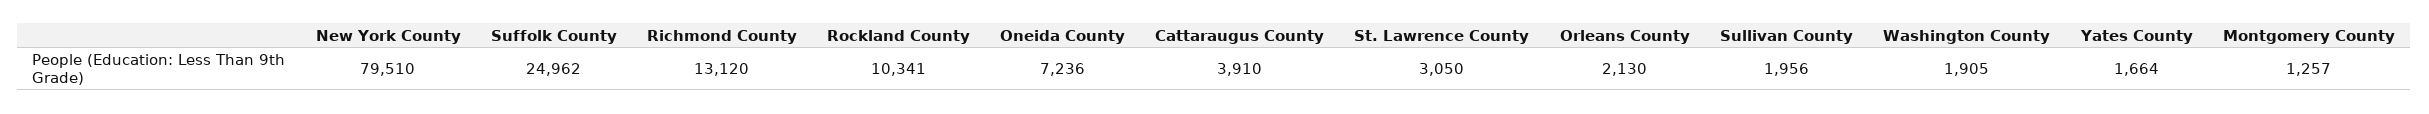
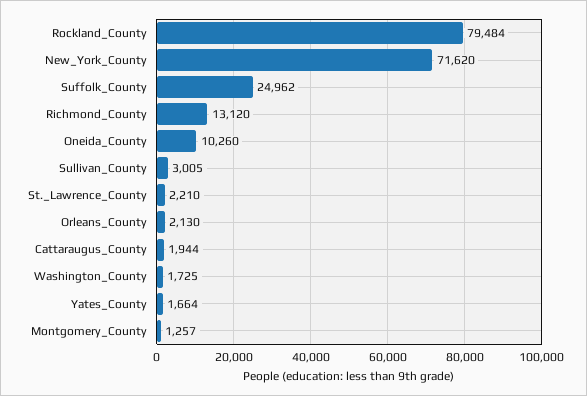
  {
-   "New York County": 79510,
+   "New York County": 71620,
    "Suffolk County": 24962,
    "Richmond County": 13120,
-   "Rockland County": 10341,
+   "Rockland County": 79484,
-   "Oneida County": 7236,
+   "Oneida County": 10260,
-   "Cattaraugus County": 3910,
+   "Cattaraugus County": 1944,
-   "St. Lawrence County": 3050,
+   "St. Lawrence County": 2210,
    "Orleans County": 2130,
-   "Sullivan County": 1956,
+   "Sullivan County": 3005,
-   "Washington County": 1905,
+   "Washington County": 1725,
    "Yates County": 1664,
    "Montgomery County": 1257
  }

